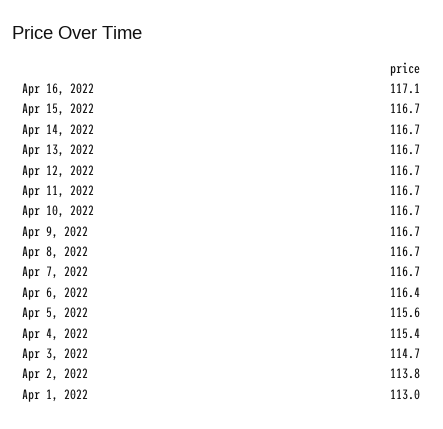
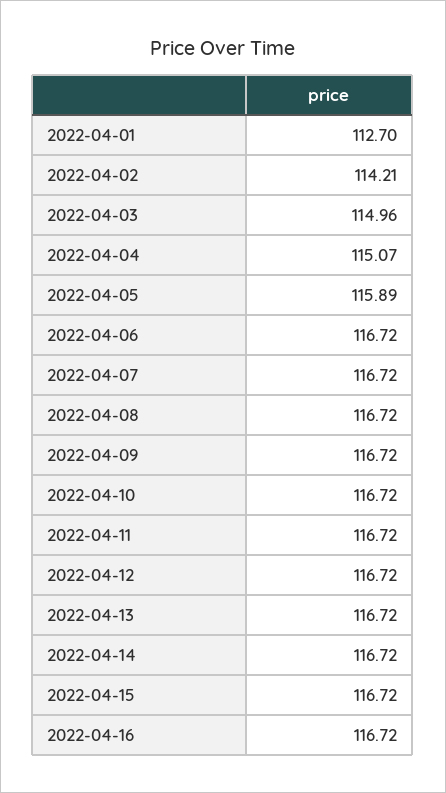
  {
-   "Apr 16, 2022": 117.1,
+   "Apr 16, 2022": 116.72,
    "Apr 15, 2022": 116.72,
    "Apr 14, 2022": 116.72,
    "Apr 13, 2022": 116.72,
    "Apr 12, 2022": 116.72,
    "Apr 11, 2022": 116.72,
    "Apr 10, 2022": 116.72,
    "Apr 9, 2022": 116.72,
    "Apr 8, 2022": 116.72,
    "Apr 7, 2022": 116.72,
-   "Apr 6, 2022": 116.4,
+   "Apr 6, 2022": 116.72,
-   "Apr 5, 2022": 115.6,
+   "Apr 5, 2022": 115.89,
-   "Apr 4, 2022": 115.4,
+   "Apr 4, 2022": 115.07,
-   "Apr 3, 2022": 114.7,
+   "Apr 3, 2022": 114.96,
-   "Apr 2, 2022": 113.8,
+   "Apr 2, 2022": 114.21,
-   "Apr 1, 2022": 113
+   "Apr 1, 2022": 112.7
  }

